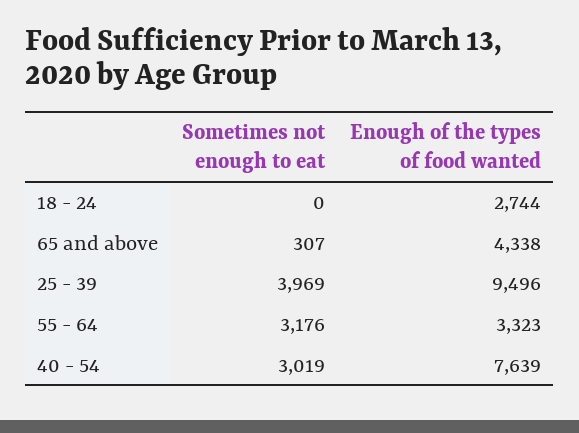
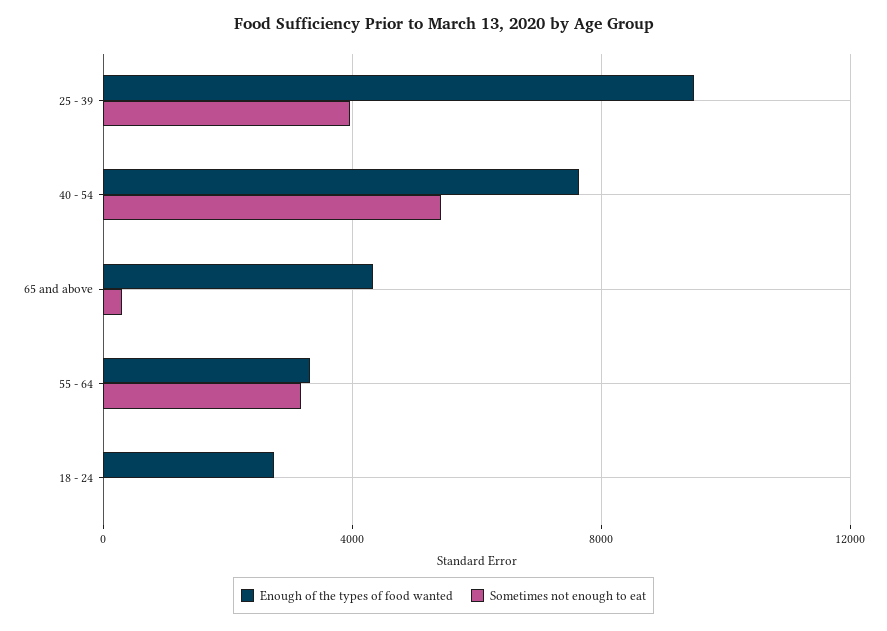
  {
    "Sometimes not enough to eat": {
      "18 - 24": 0,
      "65 and above": 307,
      "25 - 39": 3969,
      "55 - 64": 3176,
-     "40 - 54": 3019
+     "40 - 54": 5500
    },
    "Enough of the types of food wanted": {
      "18 - 24": 2744,
      "65 and above": 4338,
      "25 - 39": 9496,
      "55 - 64": 3323,
      "40 - 54": 7639
    }
  }

